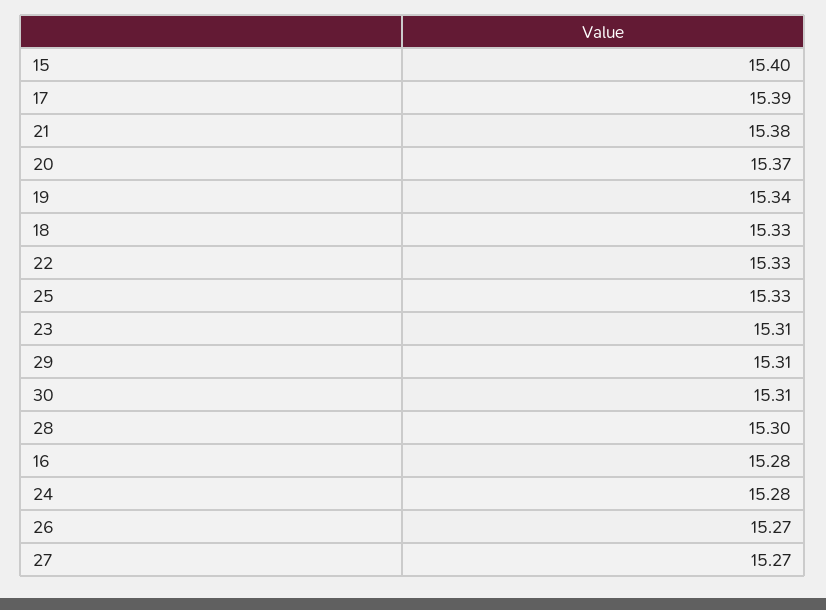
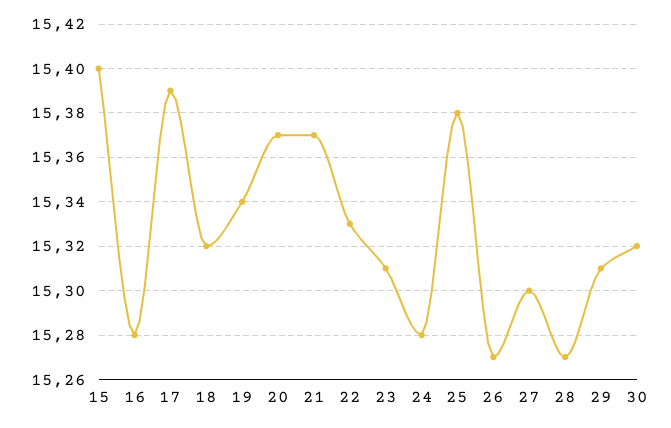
  {
    "15": 15.4,
    "17": 15.39,
-   "21": 15.38,
+   "21": 15.37,
    "20": 15.37,
    "19": 15.34,
-   "18": 15.33,
+   "18": 15.32,
    "22": 15.33,
-   "25": 15.33,
+   "25": 15.38,
    "23": 15.31,
    "29": 15.31,
-   "30": 15.31,
+   "30": 15.32,
-   "28": 15.3,
+   "28": 15.27,
    "16": 15.28,
    "24": 15.28,
    "26": 15.27,
-   "27": 15.27
+   "27": 15.3
  }

